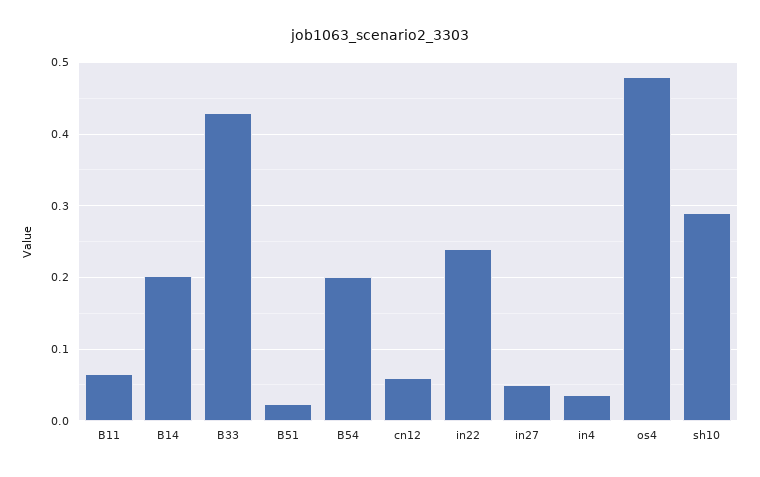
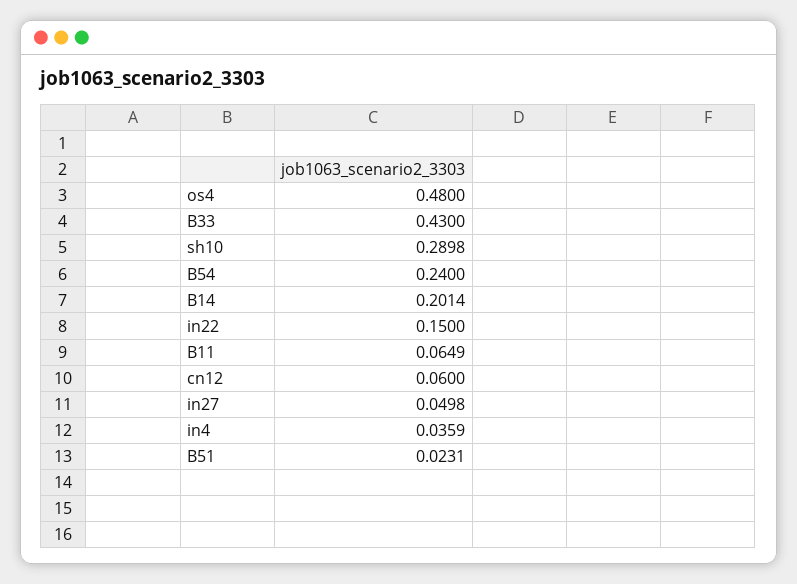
  {
    "B11": 0.0649,
    "B14": 0.2014,
    "B33": 0.43,
    "B51": 0.0231,
-   "B54": 0.2,
+   "B54": 0.24,
    "cn12": 0.06,
-   "in22": 0.24,
+   "in22": 0.15,
    "in27": 0.0498,
    "in4": 0.0359,
    "os4": 0.48,
    "sh10": 0.2898
  }

